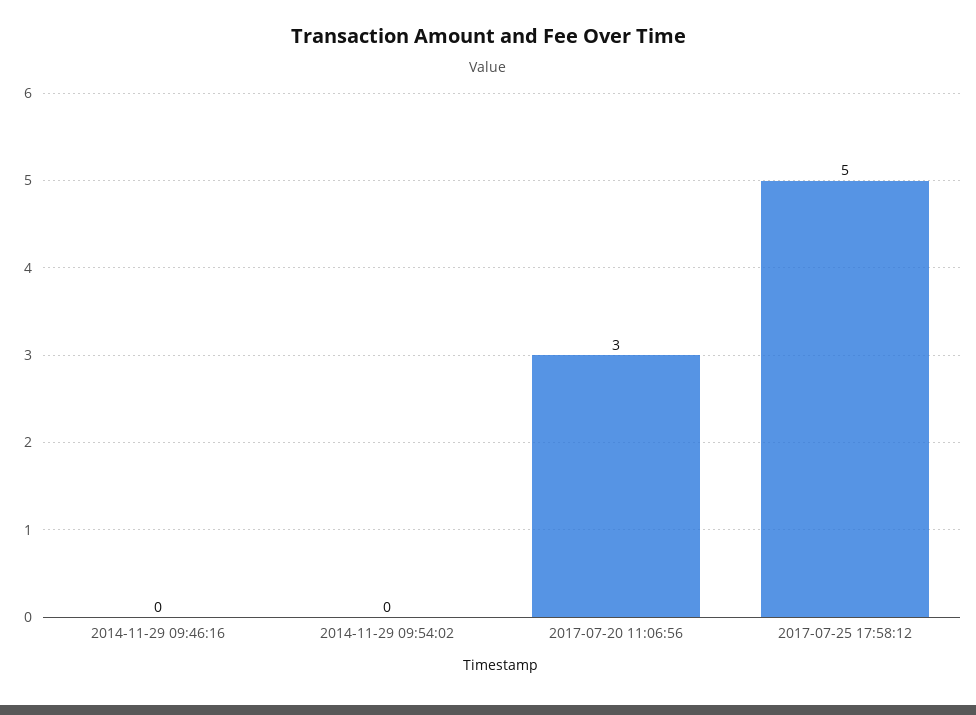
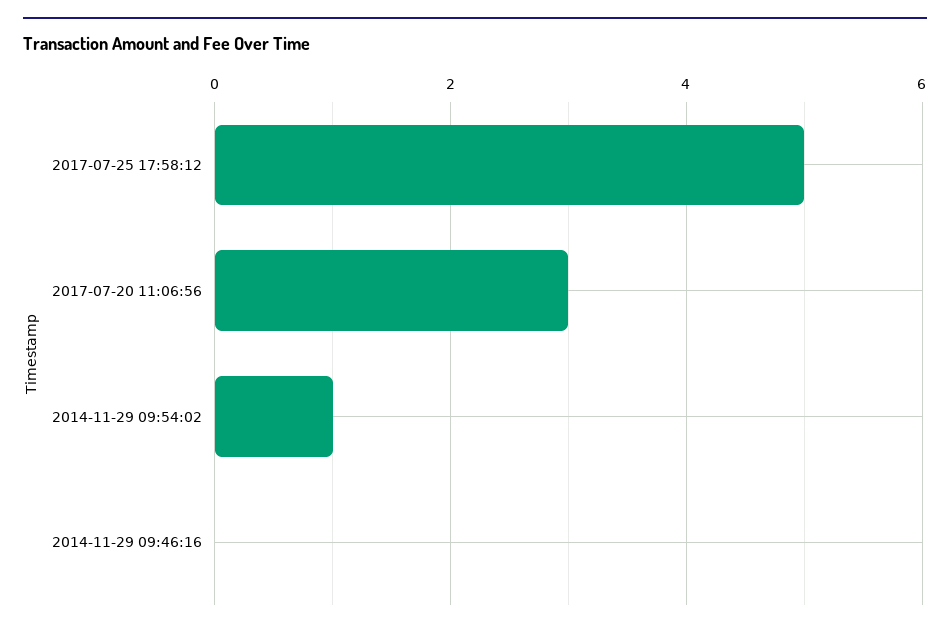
  {
    "2014-11-29 09:46:16": 0,
-   "2014-11-29 09:54:02": 0,
+   "2014-11-29 09:54:02": 1,
    "2017-07-20 11:06:56": 3,
    "2017-07-25 17:58:12": 5
  }

